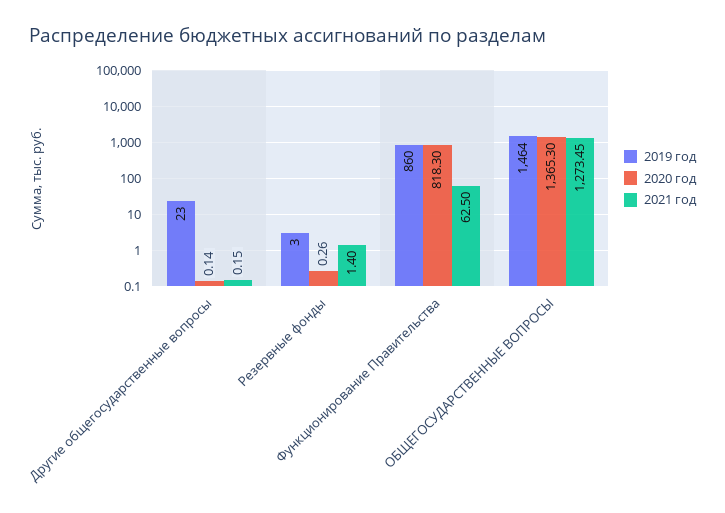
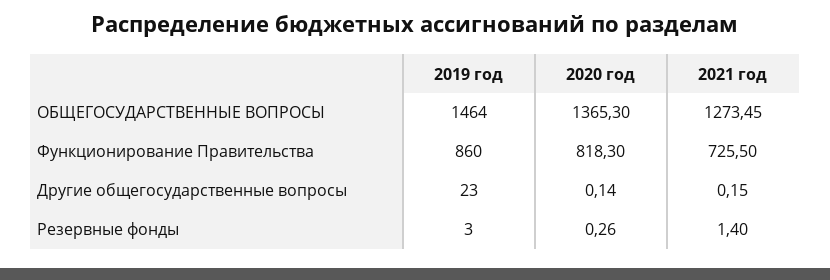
  {
    "2019 год": {
      "Другие общегосударственные вопросы": 23,
      "Резервные фонды": 3,
      "Функционирование Правительства": 860,
      "ОБЩЕГОСУДАРСТВЕННЫЕ ВОПРОСЫ": 1464
    },
    "2020 год": {
      "Другие общегосударственные вопросы": 0.14,
      "Резервные фонды": 0.26,
      "Функционирование Правительства": 818.3,
      "ОБЩЕГОСУДАРСТВЕННЫЕ ВОПРОСЫ": 1365.3
    },
    "2021 год": {
      "Другие общегосударственные вопросы": 0.15,
      "Резервные фонды": 1.4,
-     "Функционирование Правительства": 62.5,
+     "Функционирование Правительства": 725.5,
      "ОБЩЕГОСУДАРСТВЕННЫЕ ВОПРОСЫ": 1273.45
    }
  }

